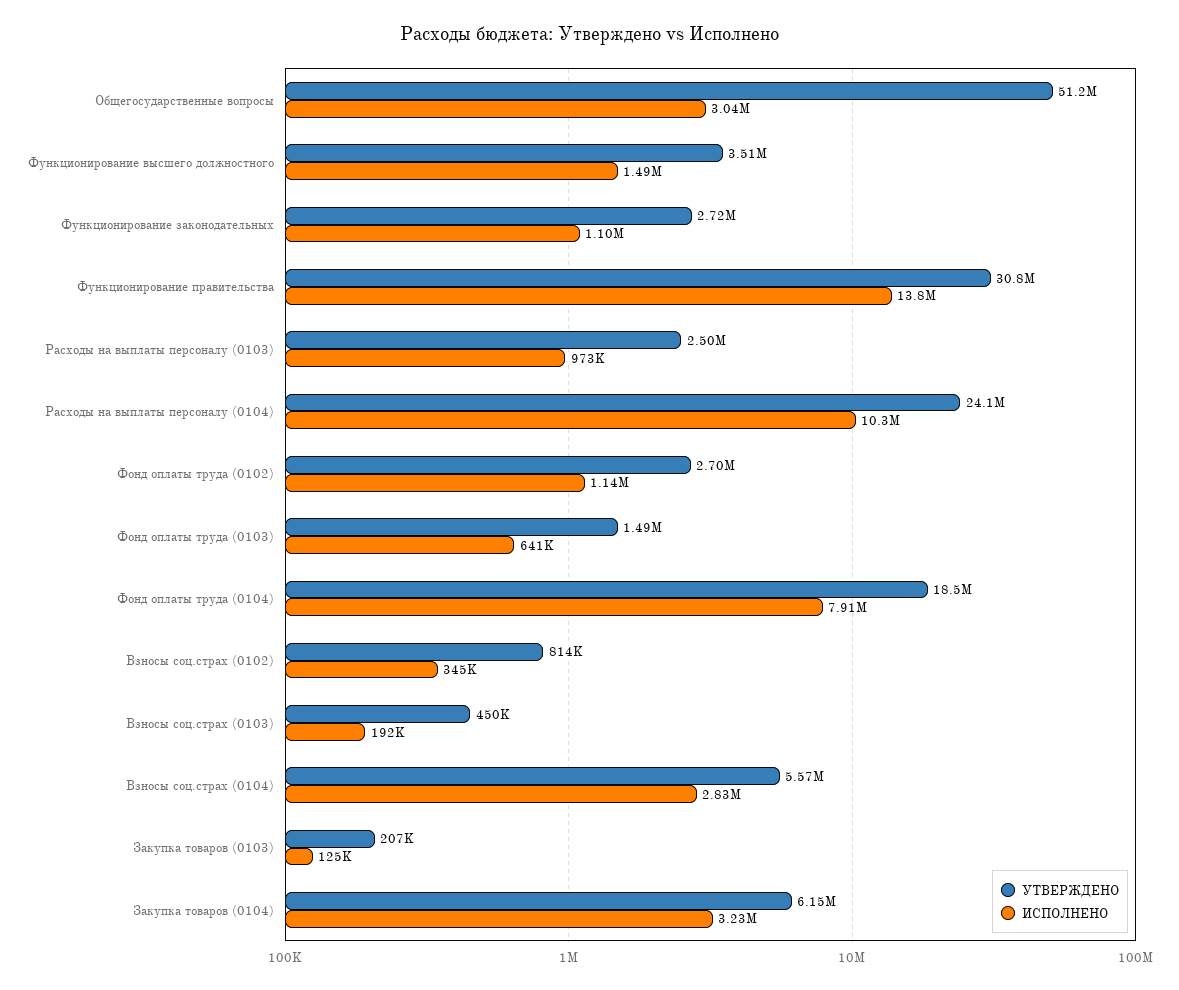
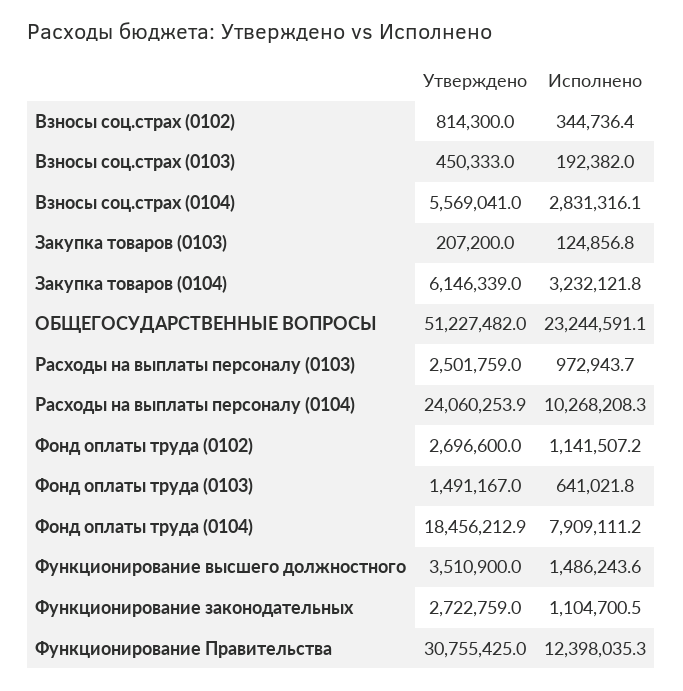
  {
    "УТВЕРЖДЕНО": {
      "Общегосударственные вопросы": 51227482,
      "Функционирование высшего должностного": 3510900,
      "Функционирование законодательных": 2722759,
      "Функционирование правительства": 30755425,
      "Расходы на выплаты персоналу (0103)": 2501759,
      "Расходы на выплаты персоналу (0104)": 24060253.9,
      "Фонд оплаты труда (0102)": 2696600,
      "Фонд оплаты труда (0103)": 1491167,
      "Фонд оплаты труда (0104)": 18456212.9,
      "Взносы соц.страх (0102)": 814300,
      "Взносы соц.страх (0103)": 450333,
      "Взносы соц.страх (0104)": 5569041,
      "Закупка товаров (0103)": 207200,
      "Закупка товаров (0104)": 6146339
    },
    "ИСПОЛНЕНО": {
-     "Общегосударственные вопросы": 3040000,
+     "Общегосударственные вопросы": 23244591.1,
      "Функционирование высшего должностного": 1486243.6,
      "Функционирование законодательных": 1104700.5,
-     "Функционирование правительства": 13800000,
+     "Функционирование правительства": 12398035.3,
      "Расходы на выплаты персоналу (0103)": 972943.7,
      "Расходы на выплаты персоналу (0104)": 10268208.3,
      "Фонд оплаты труда (0102)": 1141507.2,
      "Фонд оплаты труда (0103)": 641021.8,
      "Фонд оплаты труда (0104)": 7909111.2,
      "Взносы соц.страх (0102)": 344736.4,
      "Взносы соц.страх (0103)": 192382,
      "Взносы соц.страх (0104)": 2831316.1,
      "Закупка товаров (0103)": 124856.8,
      "Закупка товаров (0104)": 3232121.8
    }
  }

